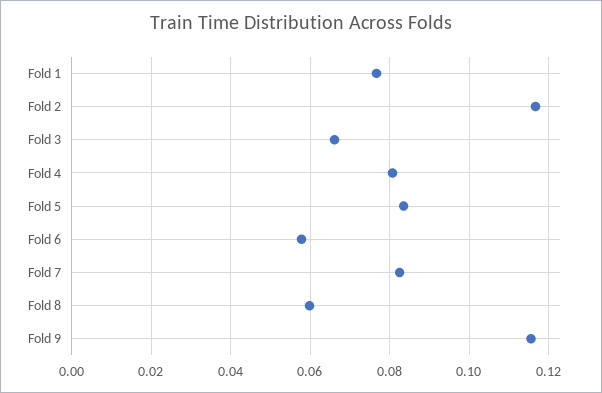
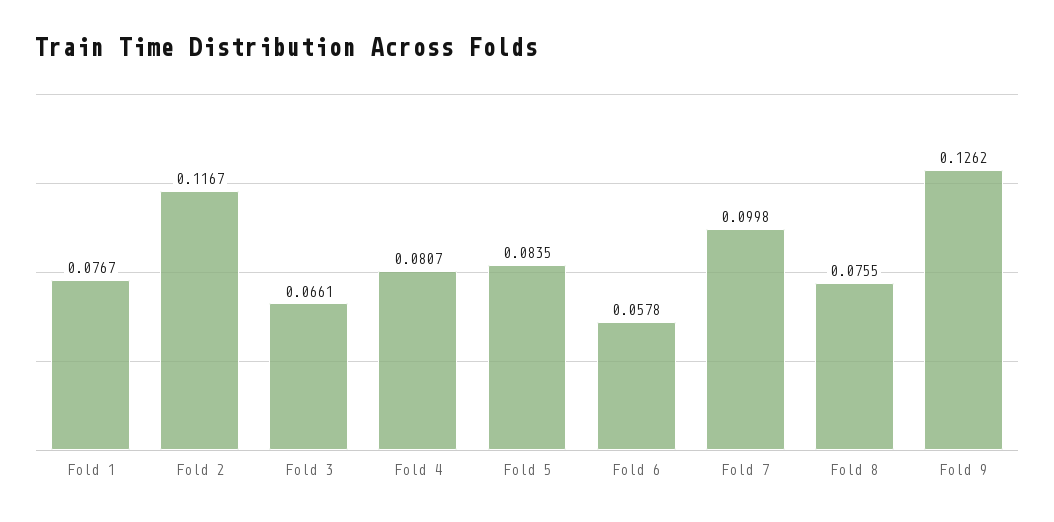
  {
    "Fold 1": 0.0767,
    "Fold 2": 0.1167,
    "Fold 3": 0.0661,
    "Fold 4": 0.0807,
    "Fold 5": 0.0835,
    "Fold 6": 0.0578,
-   "Fold 7": 0.082,
+   "Fold 7": 0.0998,
-   "Fold 8": 0.06,
+   "Fold 8": 0.0755,
-   "Fold 9": 0.116
+   "Fold 9": 0.1262
  }

